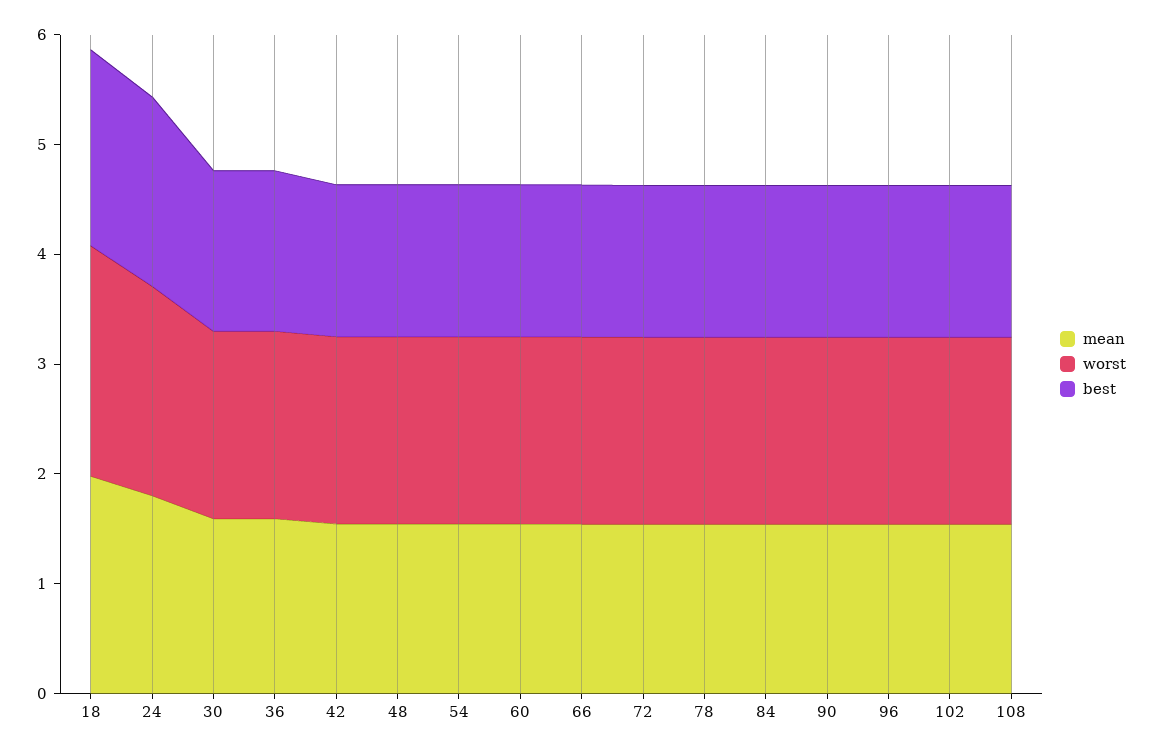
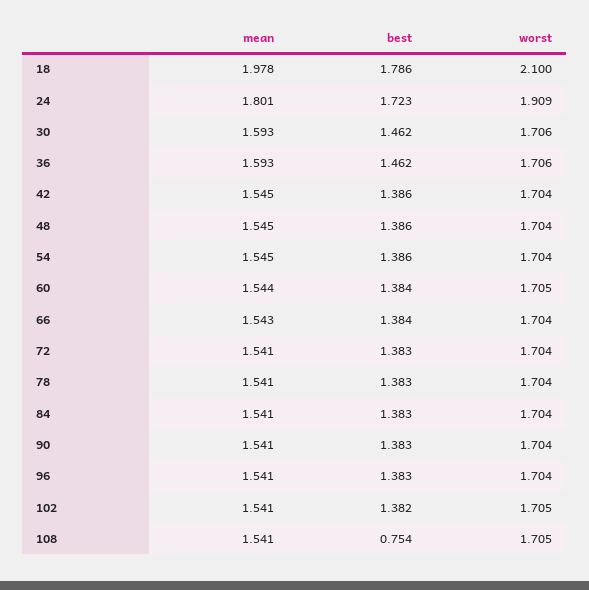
  {
    "mean": {
      "18": 1.978,
      "24": 1.801,
      "30": 1.593,
      "36": 1.593,
      "42": 1.545,
      "48": 1.545,
      "54": 1.545,
      "60": 1.544,
      "66": 1.543,
      "72": 1.541,
      "78": 1.541,
      "84": 1.541,
      "90": 1.541,
      "96": 1.541,
      "102": 1.541,
      "108": 1.541
    },
    "worst": {
      "18": 2.1,
      "24": 1.909,
      "30": 1.706,
      "36": 1.706,
      "42": 1.704,
      "48": 1.704,
      "54": 1.704,
      "60": 1.705,
      "66": 1.704,
      "72": 1.704,
      "78": 1.704,
      "84": 1.704,
      "90": 1.704,
      "96": 1.704,
      "102": 1.705,
      "108": 1.705
    },
    "best": {
      "18": 1.786,
      "24": 1.723,
      "30": 1.462,
      "36": 1.462,
      "42": 1.386,
      "48": 1.386,
      "54": 1.386,
      "60": 1.384,
      "66": 1.384,
      "72": 1.383,
      "78": 1.383,
      "84": 1.383,
      "90": 1.383,
      "96": 1.383,
      "102": 1.382,
-     "108": 1.4
+     "108": 0.754
    }
  }

